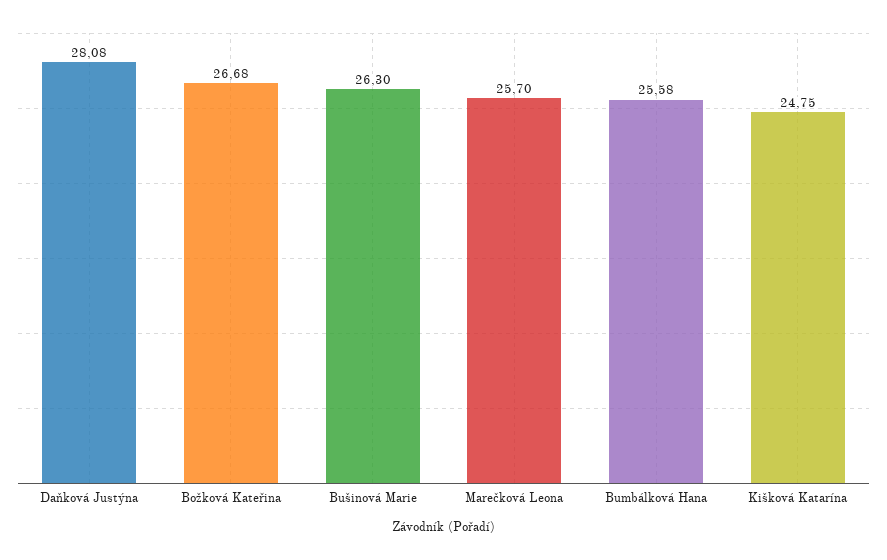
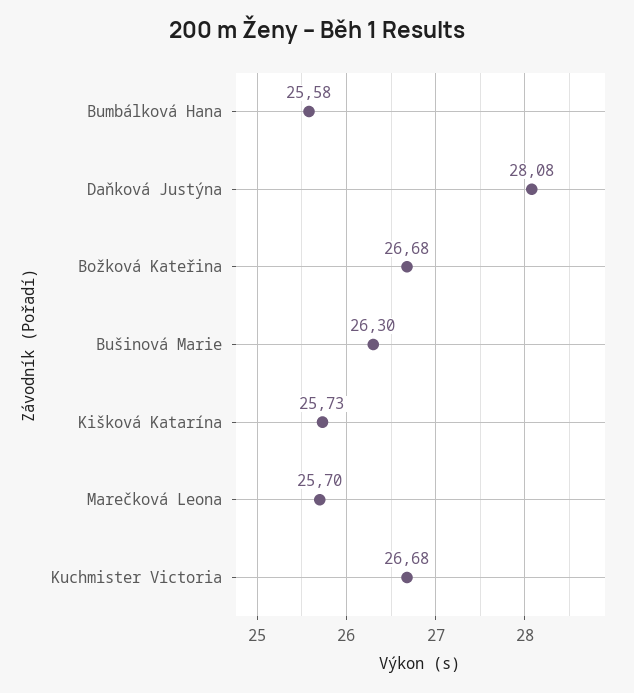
  {
    "Daňková Justýna": 28.08,
    "Božková Kateřina": 26.68,
    "Bušinová Marie": 26.3,
    "Marečková Leona": 25.7,
    "Bumbálková Hana": 25.58,
-   "Kišková Katarína": 24.75
+   "Kišková Katarína": 25.73,
+   "Kuchmister Victoria": 26.68
  }

